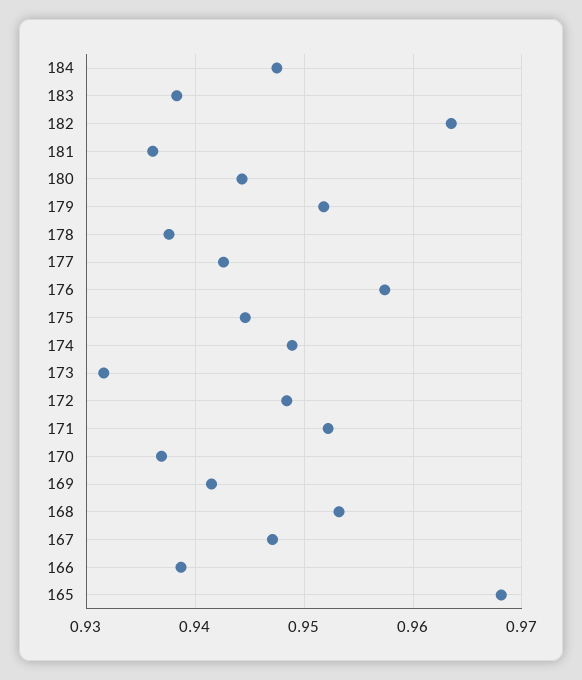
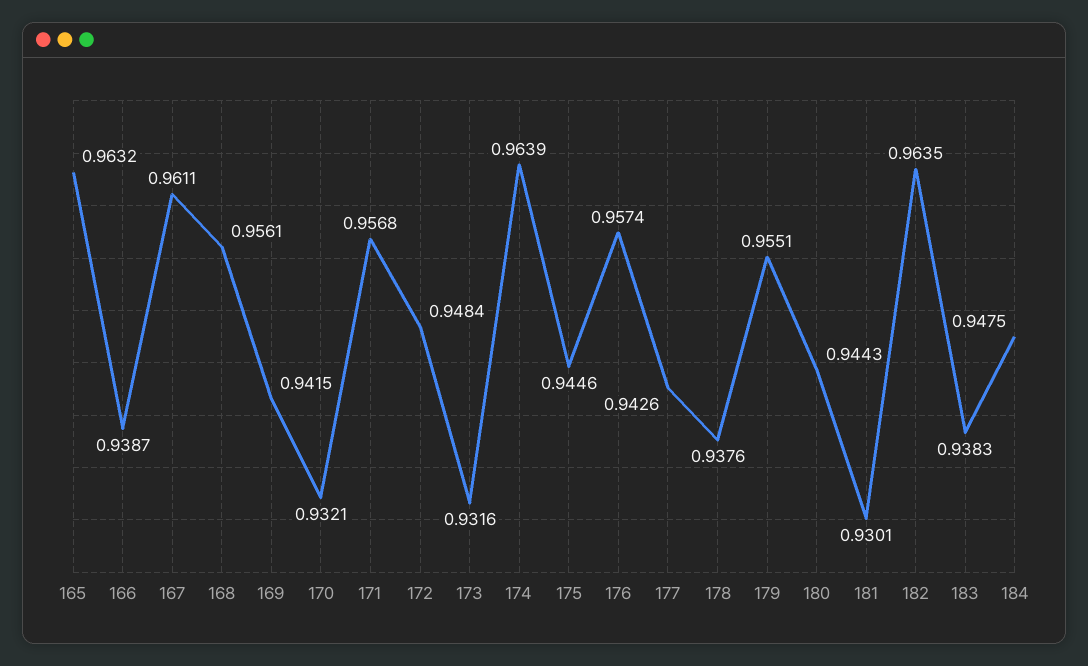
  {
    "184": 0.9475,
    "183": 0.9383,
    "182": 0.9635,
-   "181": 0.936,
+   "181": 0.9301,
    "180": 0.9443,
-   "179": 0.952,
+   "179": 0.9551,
    "178": 0.9376,
    "177": 0.9426,
    "176": 0.9574,
    "175": 0.9446,
-   "174": 0.949,
+   "174": 0.9639,
    "173": 0.9316,
    "172": 0.9484,
-   "171": 0.952,
+   "171": 0.9568,
-   "170": 0.937,
+   "170": 0.9321,
    "169": 0.9415,
-   "168": 0.953,
+   "168": 0.9561,
-   "167": 0.947,
+   "167": 0.9611,
    "166": 0.9387,
-   "165": 0.968
+   "165": 0.9632
  }

